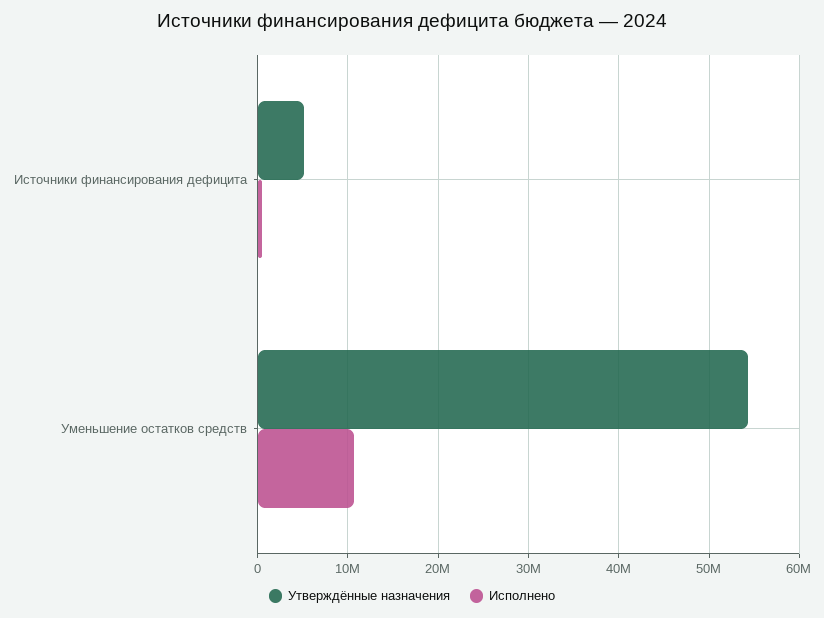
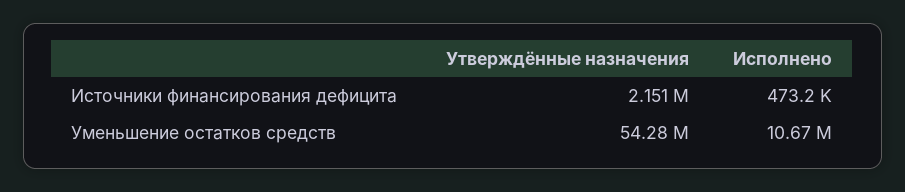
  {
    "Утверждённые назначения": {
-     "Источники финансирования дефицита": 5000000,
+     "Источники финансирования дефицита": 2151000,
      "Уменьшение остатков средств": 54280000
    },
    "Исполнено": {
      "Источники финансирования дефицита": 473200,
      "Уменьшение остатков средств": 10670000
    }
  }

